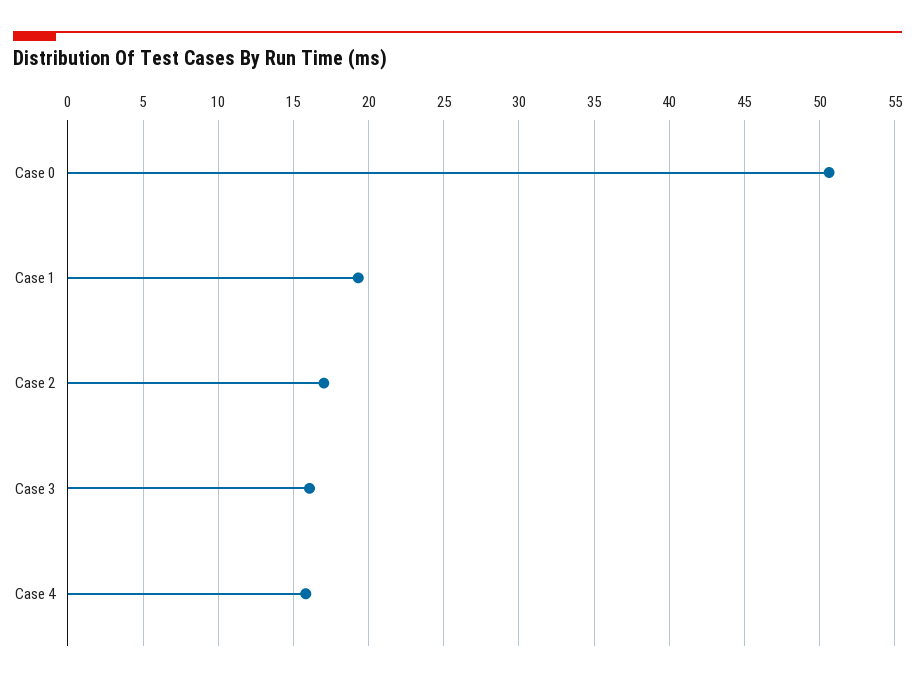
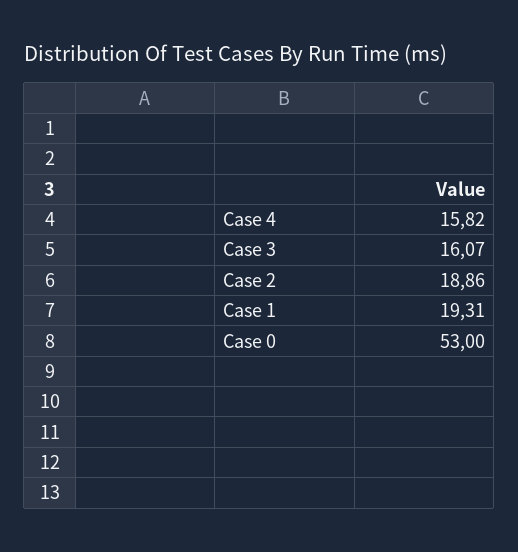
  {
-   "Case 0": 50.5,
+   "Case 0": 53,
    "Case 1": 19.31,
-   "Case 2": 17,
+   "Case 2": 18.86,
    "Case 3": 16.07,
    "Case 4": 15.82
  }

